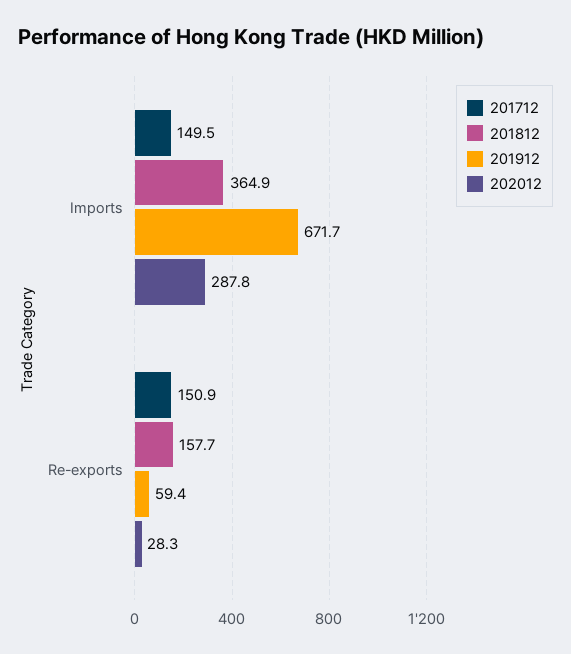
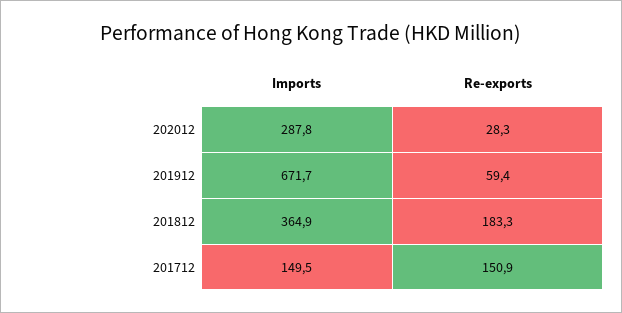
  {
    "201712": {
      "Imports": 149.5,
      "Re-exports": 150.9
    },
    "201812": {
      "Imports": 364.9,
-     "Re-exports": 157.7
+     "Re-exports": 183.3
    },
    "201912": {
      "Imports": 671.7,
      "Re-exports": 59.4
    },
    "202012": {
      "Imports": 287.8,
      "Re-exports": 28.3
    }
  }

